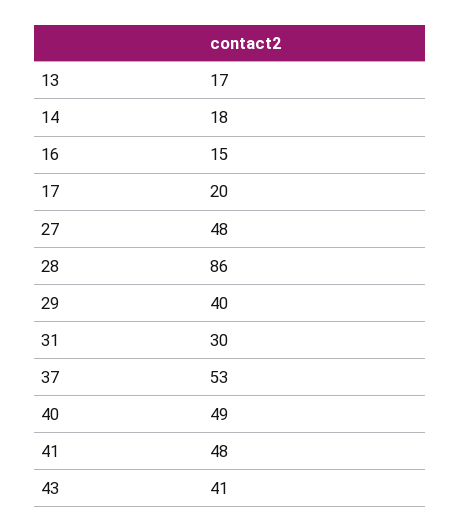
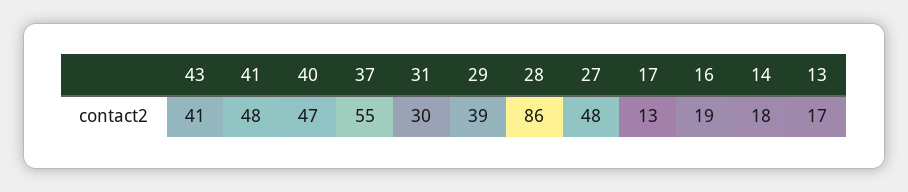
  {
    "13": 17,
    "14": 18,
-   "16": 15,
+   "16": 19,
-   "17": 20,
+   "17": 13,
    "27": 48,
    "28": 86,
-   "29": 40,
+   "29": 39,
    "31": 30,
-   "37": 53,
+   "37": 55,
-   "40": 49,
+   "40": 47,
    "41": 48,
    "43": 41
  }

